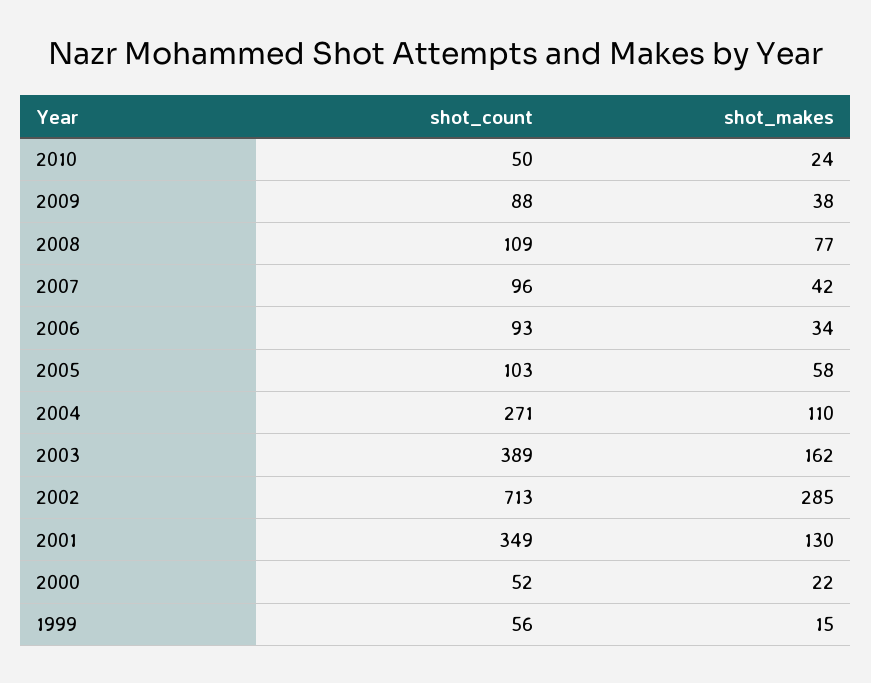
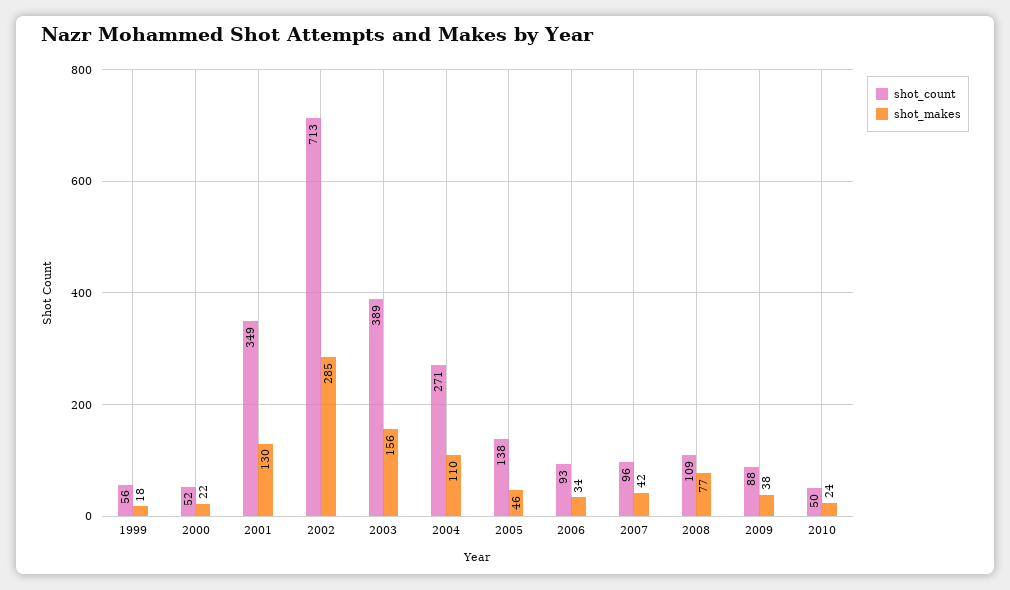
  {
    "shot_count": {
      "2010": 50,
      "2009": 88,
      "2008": 109,
      "2007": 96,
      "2006": 93,
-     "2005": 103,
+     "2005": 138,
      "2004": 271,
      "2003": 389,
      "2002": 713,
      "2001": 349,
      "2000": 52,
      "1999": 56
    },
    "shot_makes": {
      "2010": 24,
      "2009": 38,
      "2008": 77,
      "2007": 42,
      "2006": 34,
-     "2005": 58,
+     "2005": 46,
      "2004": 110,
-     "2003": 162,
+     "2003": 156,
      "2002": 285,
      "2001": 130,
      "2000": 22,
-     "1999": 15
+     "1999": 18
    }
  }

